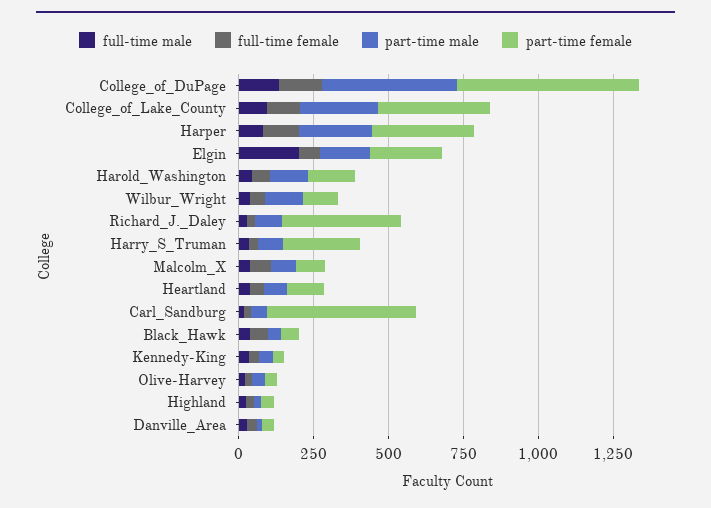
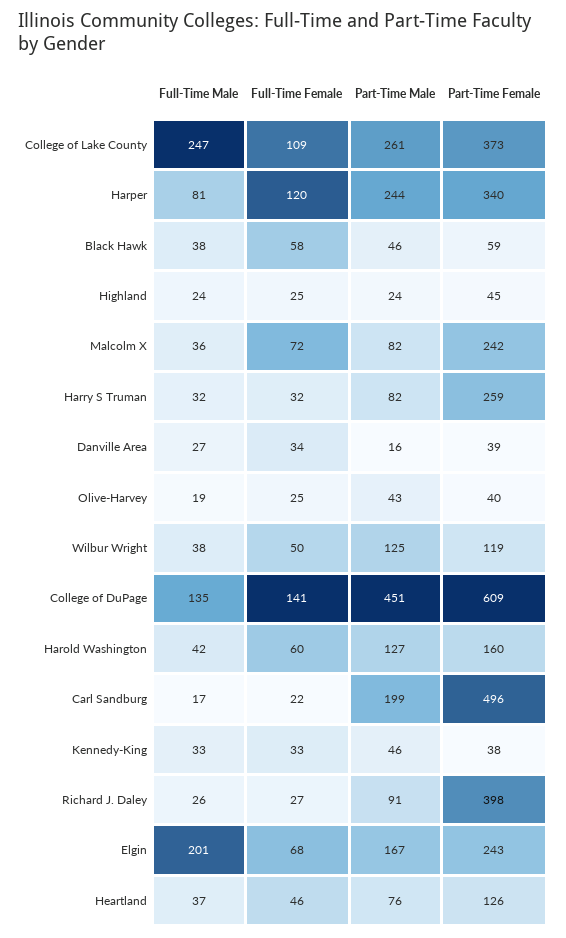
  {
    "full-time male": {
      "College_of_DuPage": 135,
-     "College_of_Lake_County": 100,
+     "College_of_Lake_County": 247,
      "Harper": 81,
      "Elgin": 201,
      "Harold_Washington": 42,
      "Wilbur_Wright": 38,
      "Richard_J._Daley": 26,
      "Harry_S_Truman": 32,
      "Malcolm_X": 36,
      "Heartland": 37,
      "Carl_Sandburg": 17,
      "Black_Hawk": 38,
      "Kennedy-King": 33,
      "Olive-Harvey": 19,
      "Highland": 24,
      "Danville_Area": 27
    },
    "full-time female": {
      "College_of_DuPage": 141,
      "College_of_Lake_County": 109,
      "Harper": 120,
      "Elgin": 68,
      "Harold_Washington": 60,
      "Wilbur_Wright": 50,
      "Richard_J._Daley": 27,
      "Harry_S_Truman": 32,
      "Malcolm_X": 72,
      "Heartland": 46,
      "Carl_Sandburg": 22,
      "Black_Hawk": 58,
      "Kennedy-King": 33,
      "Olive-Harvey": 25,
      "Highland": 25,
      "Danville_Area": 34
    },
    "part-time male": {
      "College_of_DuPage": 451,
      "College_of_Lake_County": 261,
      "Harper": 244,
      "Elgin": 167,
      "Harold_Washington": 127,
      "Wilbur_Wright": 125,
      "Richard_J._Daley": 91,
      "Harry_S_Truman": 82,
      "Malcolm_X": 82,
      "Heartland": 76,
-     "Carl_Sandburg": 50,
+     "Carl_Sandburg": 199,
      "Black_Hawk": 46,
      "Kennedy-King": 46,
      "Olive-Harvey": 43,
      "Highland": 24,
      "Danville_Area": 16
    },
    "part-time female": {
      "College_of_DuPage": 609,
      "College_of_Lake_County": 373,
      "Harper": 340,
      "Elgin": 243,
      "Harold_Washington": 160,
      "Wilbur_Wright": 119,
      "Richard_J._Daley": 398,
      "Harry_S_Truman": 259,
-     "Malcolm_X": 100,
+     "Malcolm_X": 242,
      "Heartland": 126,
      "Carl_Sandburg": 496,
      "Black_Hawk": 59,
      "Kennedy-King": 38,
      "Olive-Harvey": 40,
      "Highland": 45,
      "Danville_Area": 39
    }
  }

